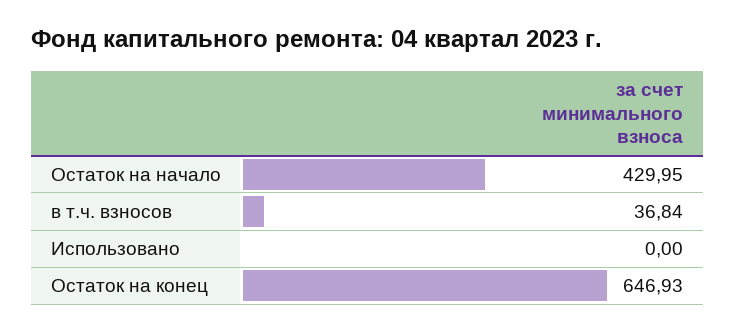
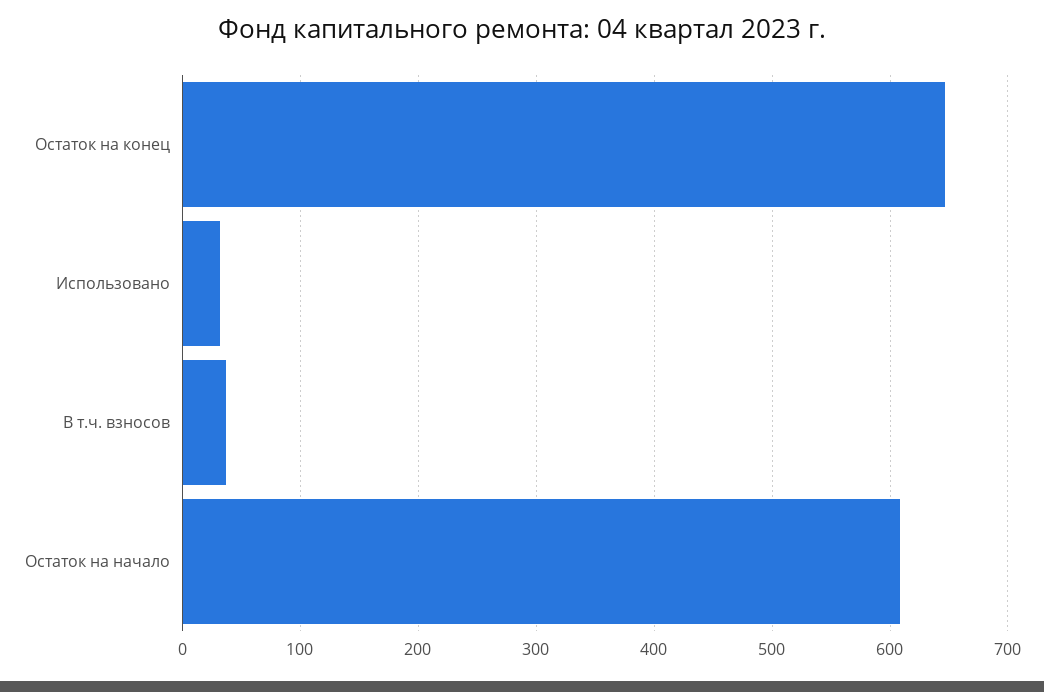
  {
-   "Остаток на начало": 429.95,
+   "Остаток на начало": 610,
    "в т.ч. взносов": 36.84,
-   "Использовано": 0,
+   "Использовано": 30,
    "Остаток на конец": 646.93
  }

